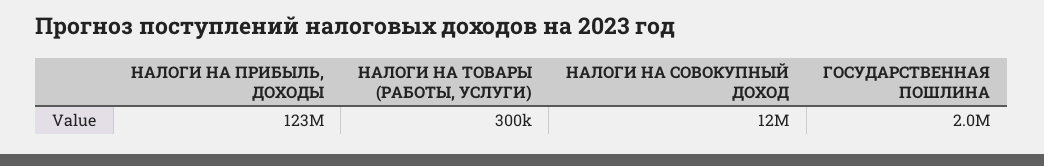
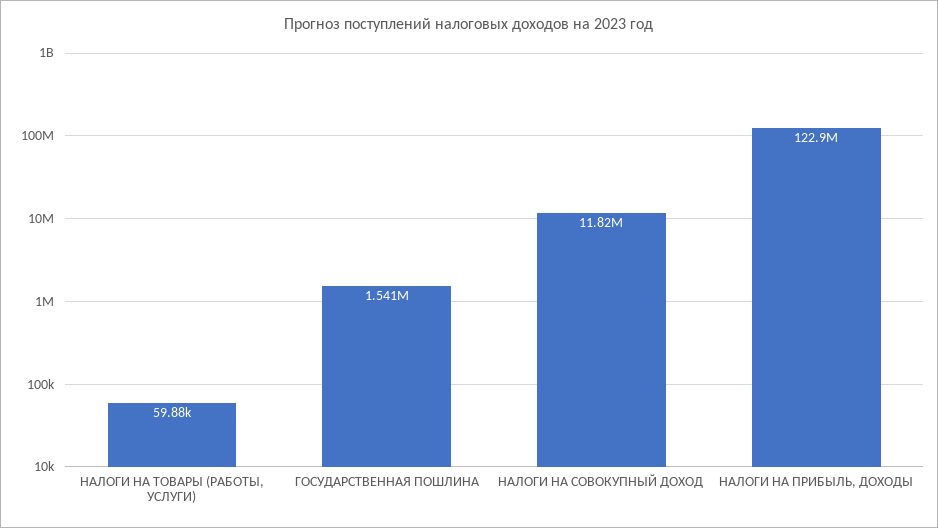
  {
    "НАЛОГИ НА ПРИБЫЛЬ, ДОХОДЫ": 122900000,
-   "НАЛОГИ НА ТОВАРЫ (РАБОТЫ, УСЛУГИ)": 300000,
+   "НАЛОГИ НА ТОВАРЫ (РАБОТЫ, УСЛУГИ)": 59880,
    "НАЛОГИ НА СОВОКУПНЫЙ ДОХОД": 11820000,
-   "ГОСУДАРСТВЕННАЯ ПОШЛИНА": 2000000
+   "ГОСУДАРСТВЕННАЯ ПОШЛИНА": 1541000
  }

